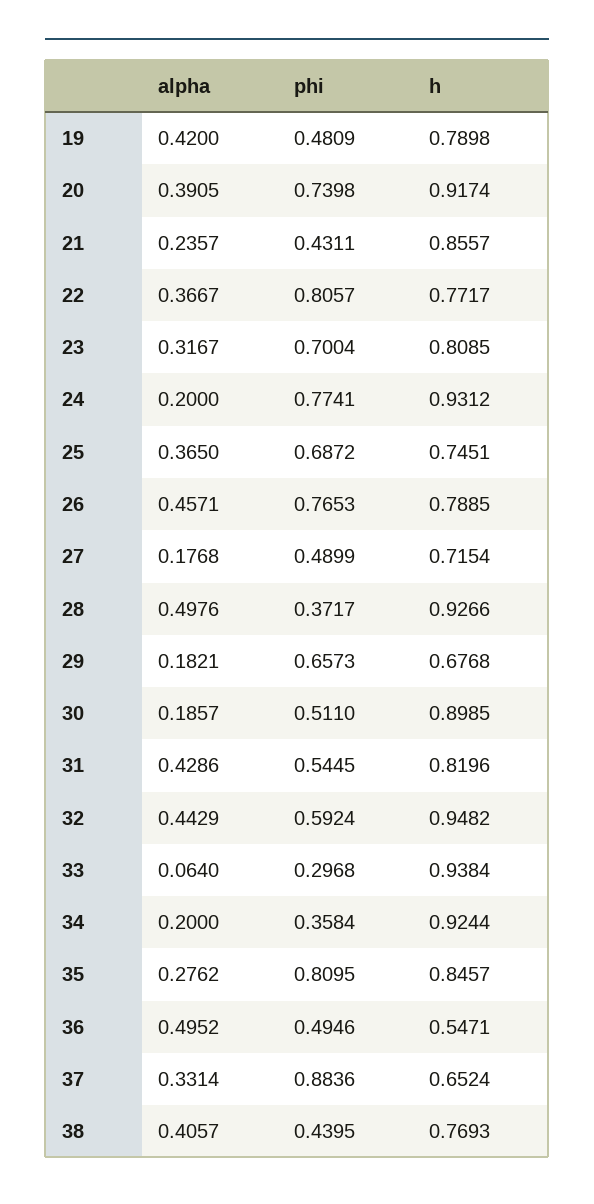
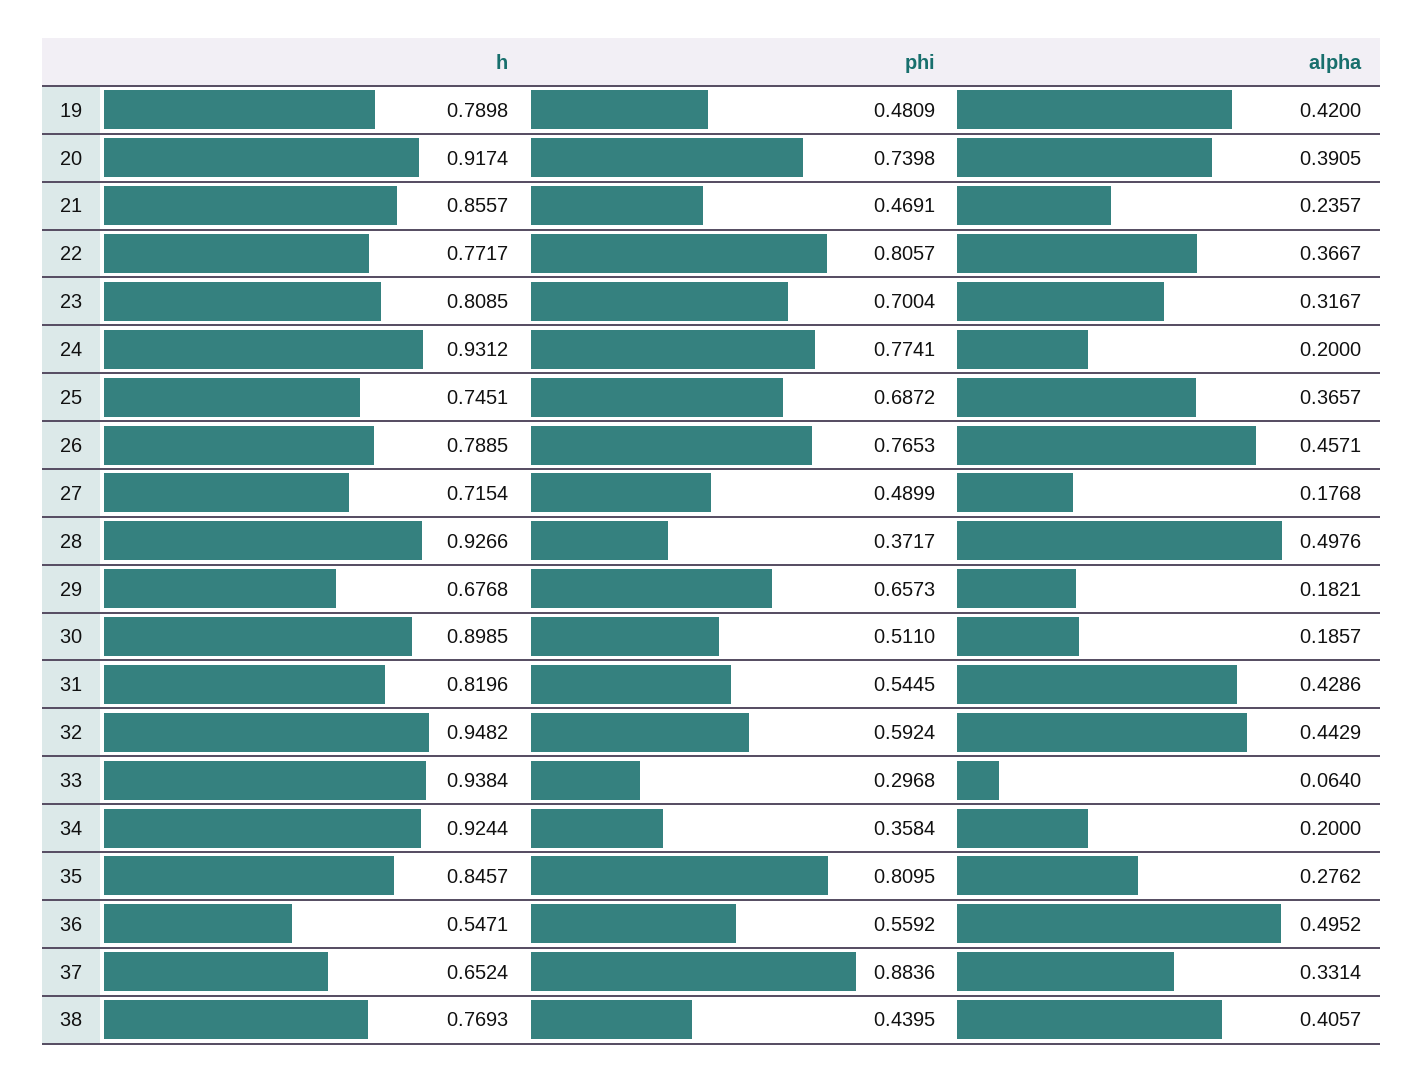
  {
    "alpha": {
      "19": 0.42,
      "20": 0.3905,
      "21": 0.2357,
      "22": 0.3667,
      "23": 0.3167,
      "24": 0.2,
-     "25": 0.365,
+     "25": 0.3657,
      "26": 0.4571,
      "27": 0.1768,
      "28": 0.4976,
      "29": 0.1821,
      "30": 0.1857,
      "31": 0.4286,
      "32": 0.4429,
      "33": 0.064,
      "34": 0.2,
      "35": 0.2762,
      "36": 0.4952,
      "37": 0.3314,
      "38": 0.4057
    },
    "phi": {
      "19": 0.4809,
      "20": 0.7398,
-     "21": 0.4311,
+     "21": 0.4691,
      "22": 0.8057,
      "23": 0.7004,
      "24": 0.7741,
      "25": 0.6872,
      "26": 0.7653,
      "27": 0.4899,
      "28": 0.3717,
      "29": 0.6573,
      "30": 0.511,
      "31": 0.5445,
      "32": 0.5924,
      "33": 0.2968,
      "34": 0.3584,
      "35": 0.8095,
-     "36": 0.4946,
+     "36": 0.5592,
      "37": 0.8836,
      "38": 0.4395
    },
    "h": {
      "19": 0.7898,
      "20": 0.9174,
      "21": 0.8557,
      "22": 0.7717,
      "23": 0.8085,
      "24": 0.9312,
      "25": 0.7451,
      "26": 0.7885,
      "27": 0.7154,
      "28": 0.9266,
      "29": 0.6768,
      "30": 0.8985,
      "31": 0.8196,
      "32": 0.9482,
      "33": 0.9384,
      "34": 0.9244,
      "35": 0.8457,
      "36": 0.5471,
      "37": 0.6524,
      "38": 0.7693
    }
  }

